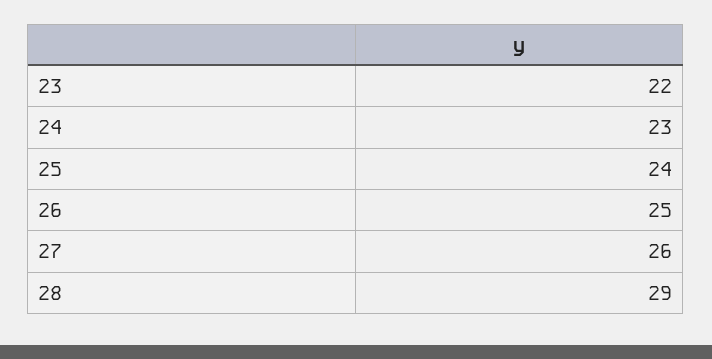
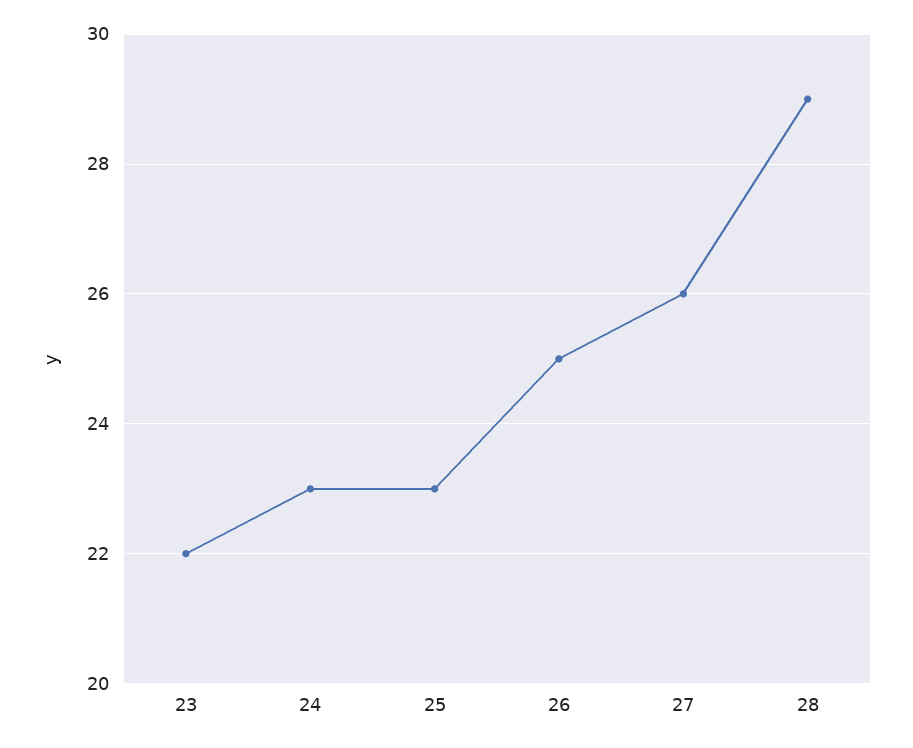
  {
    "23": 22,
    "24": 23,
-   "25": 24,
+   "25": 23,
    "26": 25,
    "27": 26,
    "28": 29
  }

